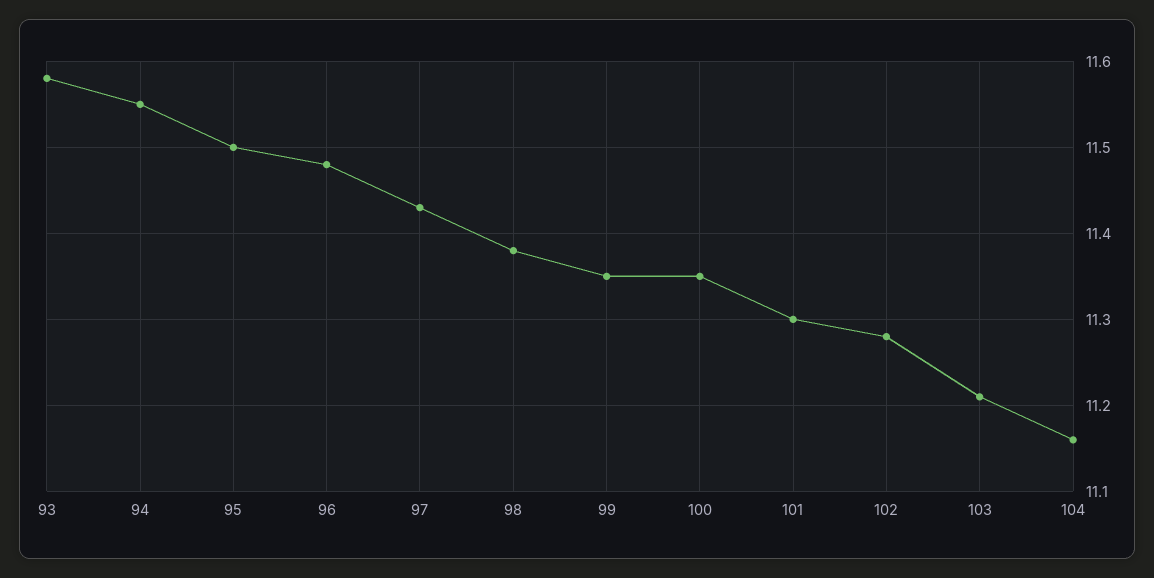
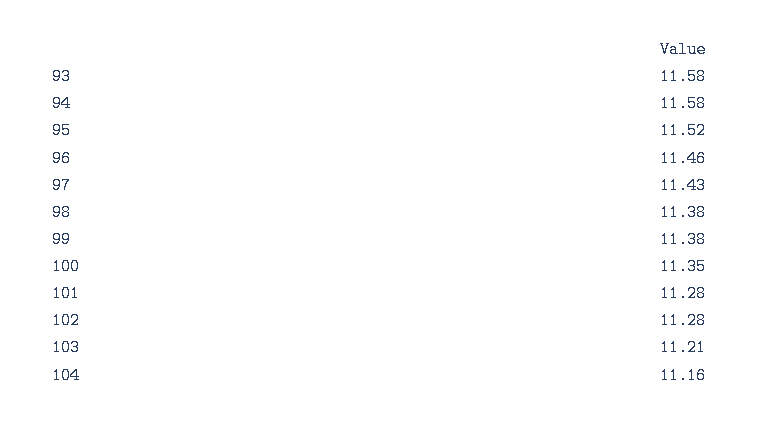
  {
    "93": 11.58,
-   "94": 11.55,
+   "94": 11.58,
-   "95": 11.5,
+   "95": 11.52,
-   "96": 11.48,
+   "96": 11.46,
    "97": 11.43,
    "98": 11.38,
-   "99": 11.35,
+   "99": 11.38,
    "100": 11.35,
-   "101": 11.3,
+   "101": 11.28,
    "102": 11.28,
    "103": 11.21,
    "104": 11.16
  }

